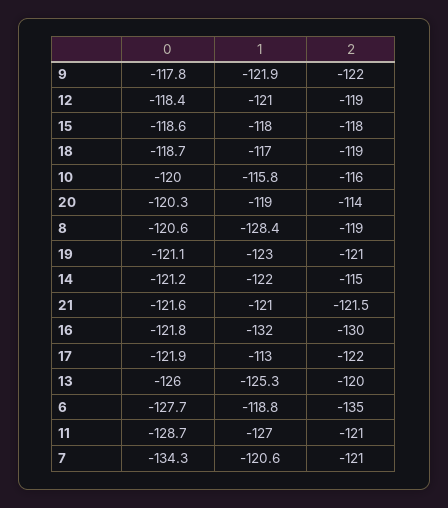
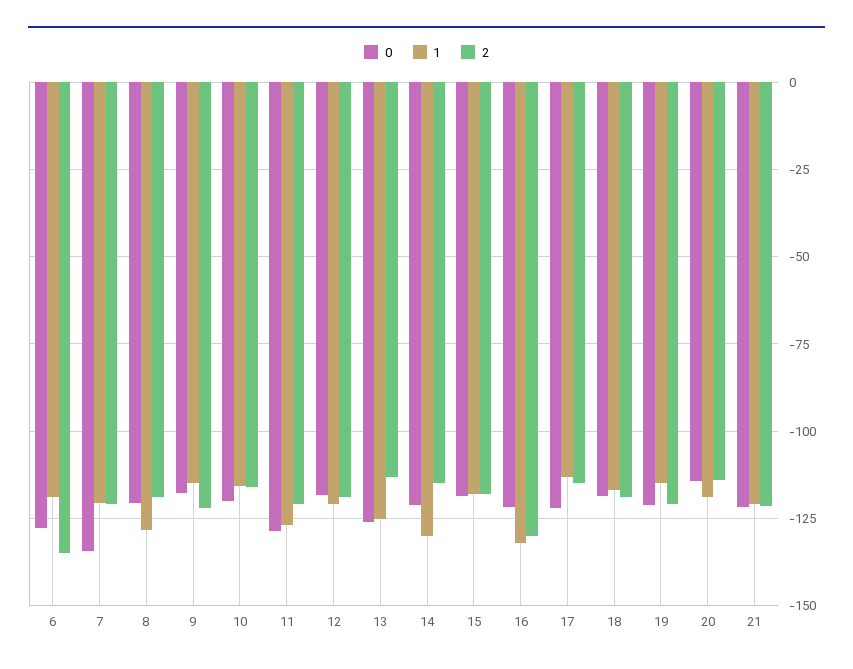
  {
    "0": {
      "9": -117.8,
      "12": -118.4,
      "15": -118.6,
      "18": -118.7,
      "10": -120,
-     "20": -120.3,
+     "20": -115,
      "8": -120.6,
      "19": -121.1,
      "14": -121.2,
      "21": -121.6,
      "16": -121.8,
      "17": -121.9,
      "13": -126,
      "6": -127.7,
      "11": -128.7,
      "7": -134.3
    },
    "1": {
-     "9": -121.9,
+     "9": -115,
      "12": -121,
      "15": -118,
      "18": -117,
      "10": -115.8,
      "20": -119,
      "8": -128.4,
-     "19": -123,
+     "19": -115,
-     "14": -122,
+     "14": -130,
      "21": -121,
      "16": -132,
      "17": -113,
      "13": -125.3,
      "6": -118.8,
      "11": -127,
      "7": -120.6
    },
    "2": {
      "9": -122,
      "12": -119,
      "15": -118,
      "18": -119,
      "10": -116,
      "20": -114,
      "8": -119,
      "19": -121,
      "14": -115,
      "21": -121.5,
      "16": -130,
-     "17": -122,
+     "17": -115,
-     "13": -120,
+     "13": -112.5,
      "6": -135,
      "11": -121,
      "7": -121
    }
  }

